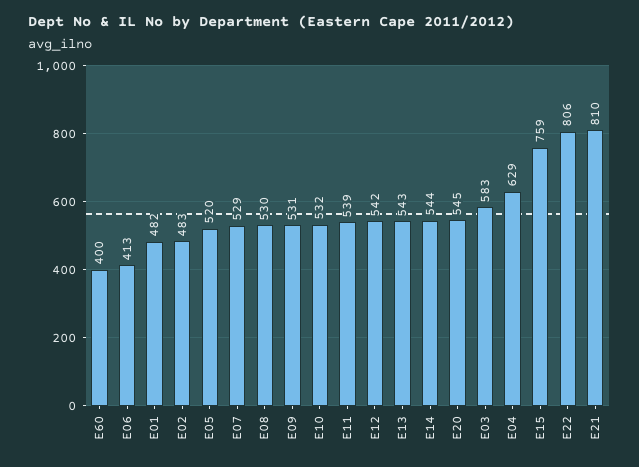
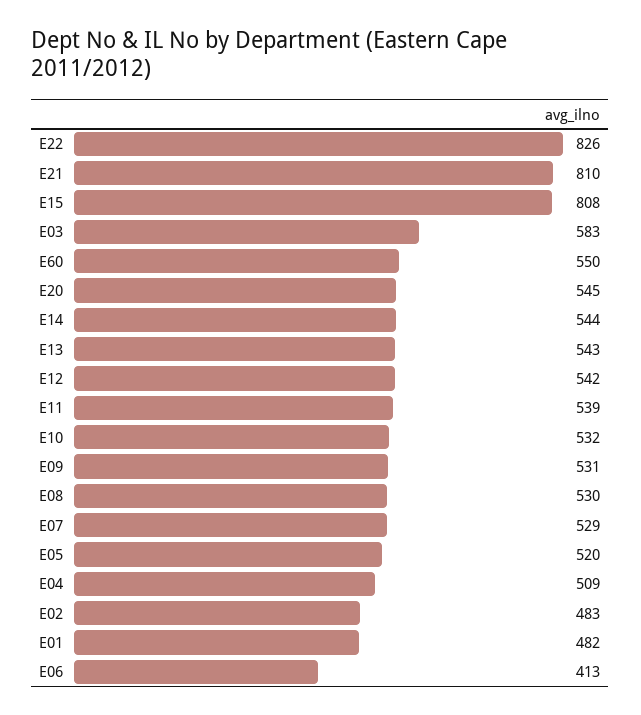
  {
-   "E60": 400,
+   "E60": 550,
    "E06": 413,
    "E01": 482,
    "E02": 483,
    "E05": 520,
    "E07": 529,
    "E08": 530,
    "E09": 531,
    "E10": 532,
    "E11": 539,
    "E12": 542,
    "E13": 543,
    "E14": 544,
    "E20": 545,
    "E03": 583,
-   "E04": 629,
+   "E04": 509,
-   "E15": 759,
+   "E15": 808,
-   "E22": 806,
+   "E22": 826,
    "E21": 810
  }

